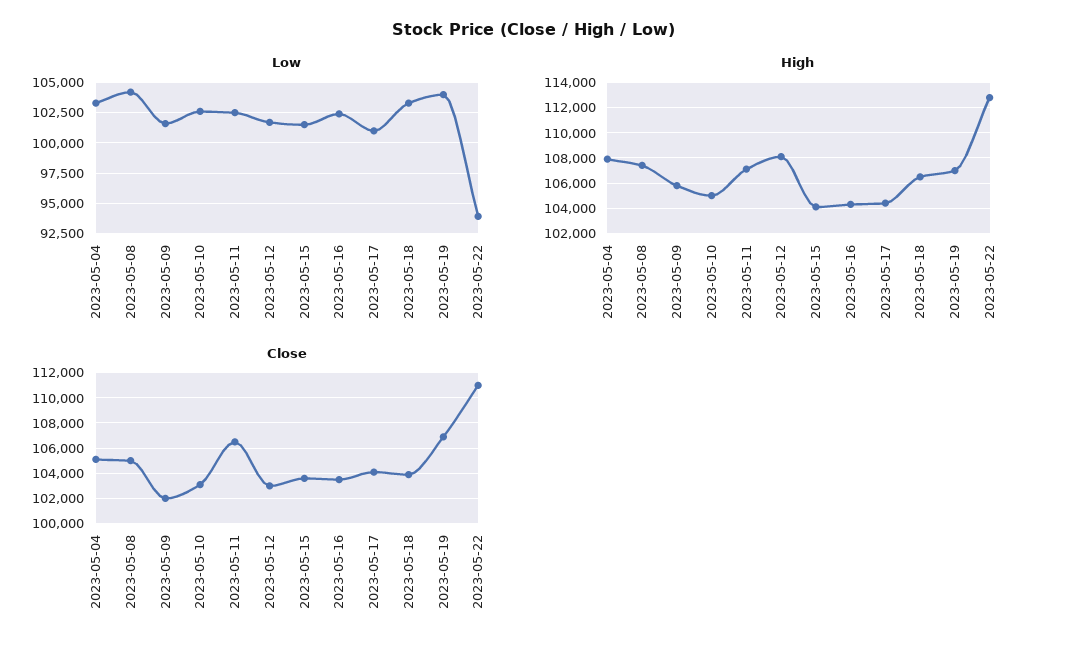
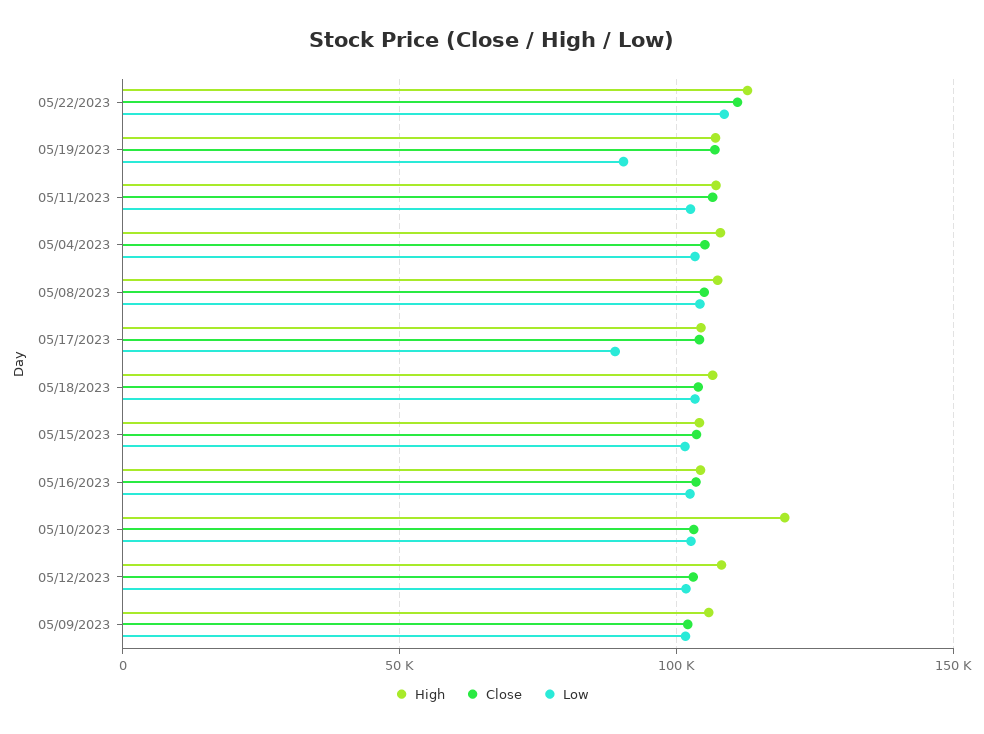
  {
    "Low": {
      "2023-05-04": 103500,
      "2023-05-08": 104000,
      "2023-05-09": 101500,
      "2023-05-10": 102500,
      "2023-05-11": 102500,
      "2023-05-12": 101500,
      "2023-05-15": 101500,
      "2023-05-16": 102500,
-     "2023-05-17": 101000,
+     "2023-05-17": 90000,
      "2023-05-18": 103500,
-     "2023-05-19": 104000,
+     "2023-05-19": 90000,
-     "2023-05-22": 94000
+     "2023-05-22": 110000
    },
    "High": {
      "2023-05-04": 108000,
      "2023-05-08": 107500,
      "2023-05-09": 106000,
-     "2023-05-10": 105000,
+     "2023-05-10": 120000,
      "2023-05-11": 107000,
      "2023-05-12": 108000,
      "2023-05-15": 104000,
      "2023-05-16": 104500,
      "2023-05-17": 104500,
      "2023-05-18": 106500,
      "2023-05-19": 107000,
      "2023-05-22": 113000
    },
    "Close": {
      "2023-05-04": 105000,
      "2023-05-08": 105000,
      "2023-05-09": 102000,
      "2023-05-10": 103000,
      "2023-05-11": 106500,
      "2023-05-12": 103000,
      "2023-05-15": 103500,
      "2023-05-16": 103500,
      "2023-05-17": 104000,
      "2023-05-18": 104000,
      "2023-05-19": 107000,
      "2023-05-22": 111000
    }
  }

